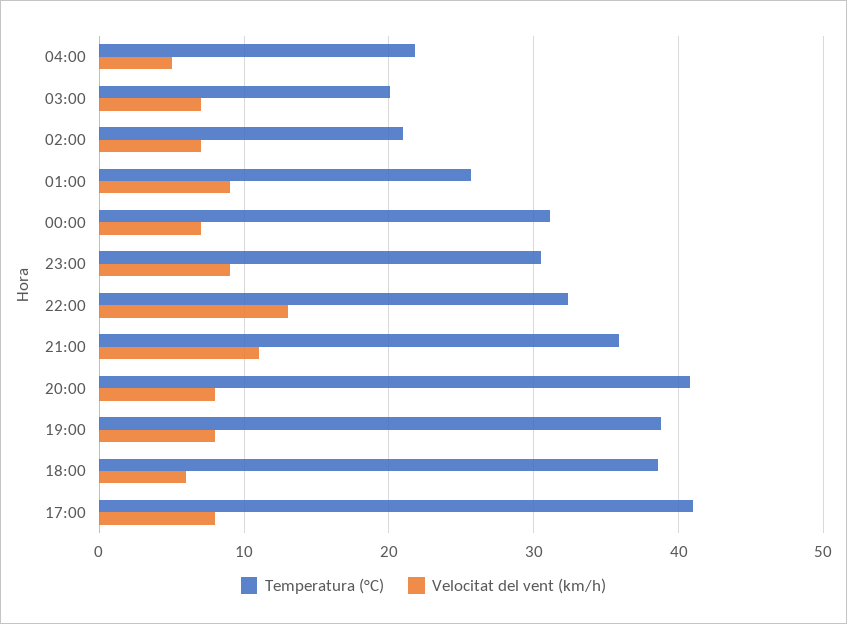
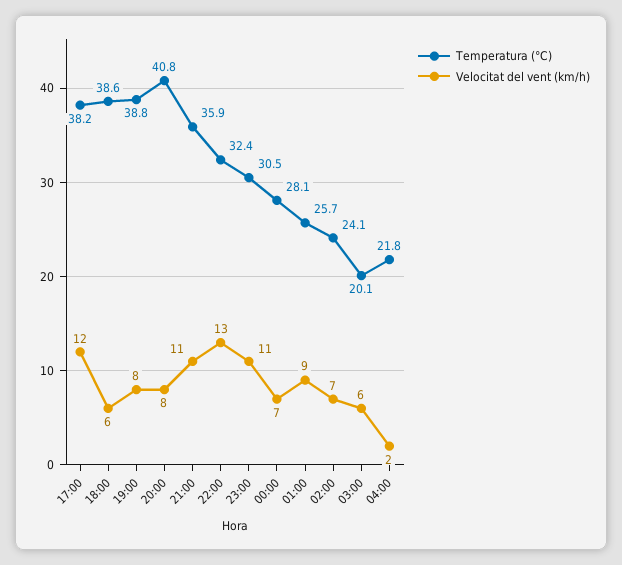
  {
    "Temperatura (°C)": {
      "04:00": 21.8,
      "03:00": 20.1,
-     "02:00": 21,
+     "02:00": 24.1,
      "01:00": 25.7,
-     "00:00": 31,
+     "00:00": 28.1,
      "23:00": 30.5,
      "22:00": 32.4,
      "21:00": 35.9,
      "20:00": 40.8,
      "19:00": 38.8,
      "18:00": 38.6,
-     "17:00": 41
+     "17:00": 38.2
    },
    "Velocitat del vent (km/h)": {
-     "04:00": 5,
+     "04:00": 2,
-     "03:00": 7,
+     "03:00": 6,
      "02:00": 7,
      "01:00": 9,
      "00:00": 7,
-     "23:00": 9,
+     "23:00": 11,
      "22:00": 13,
      "21:00": 11,
      "20:00": 8,
      "19:00": 8,
      "18:00": 6,
-     "17:00": 8
+     "17:00": 12
    }
  }

